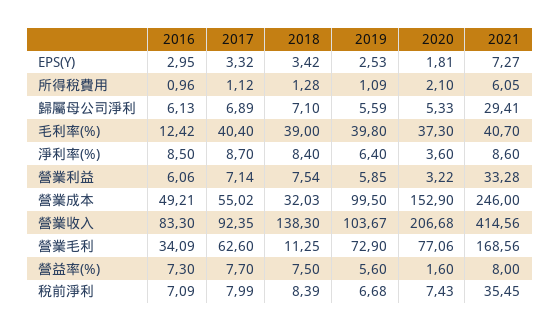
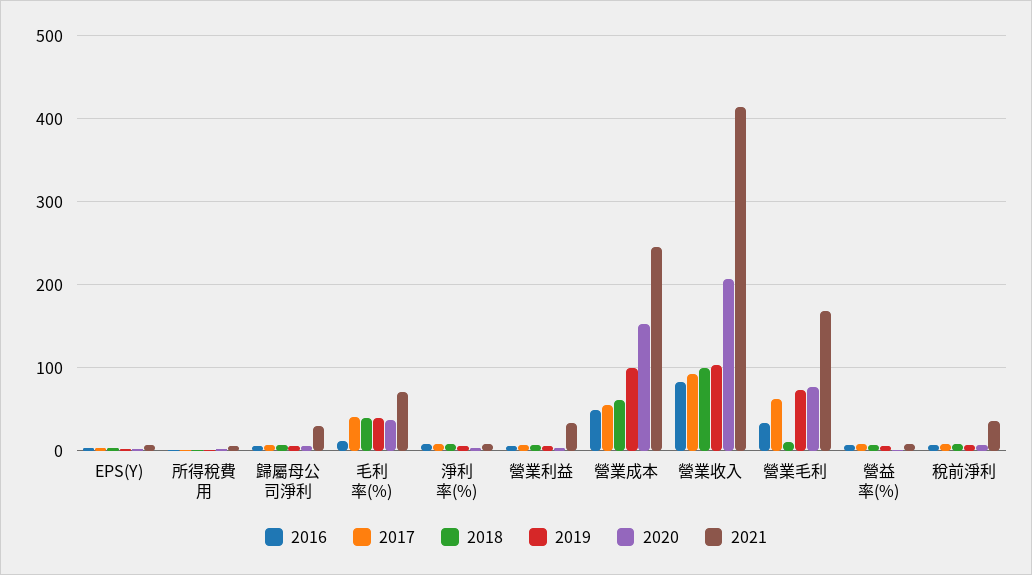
  {
    "2016": {
      "EPS(Y)": 2.95,
      "所得稅費用": 0.96,
      "歸屬母公司淨利": 6.13,
      "毛利率(%)": 12.42,
      "淨利率(%)": 8.5,
      "營業利益": 6.06,
      "營業成本": 49.21,
      "營業收入": 83.3,
      "營業毛利": 34.09,
      "營益率(%)": 7.3,
      "稅前淨利": 7.09
    },
    "2017": {
      "EPS(Y)": 3.32,
      "所得稅費用": 1.12,
      "歸屬母公司淨利": 6.89,
      "毛利率(%)": 40.4,
      "淨利率(%)": 8.7,
      "營業利益": 7.14,
      "營業成本": 55.02,
      "營業收入": 92.35,
      "營業毛利": 62.6,
      "營益率(%)": 7.7,
      "稅前淨利": 7.99
    },
    "2018": {
      "EPS(Y)": 3.42,
      "所得稅費用": 1.28,
      "歸屬母公司淨利": 7.1,
      "毛利率(%)": 39,
      "淨利率(%)": 8.4,
      "營業利益": 7.54,
-     "營業成本": 32.03,
+     "營業成本": 60,
-     "營業收入": 138.3,
+     "營業收入": 100,
      "營業毛利": 11.25,
      "營益率(%)": 7.5,
      "稅前淨利": 8.39
    },
    "2019": {
      "EPS(Y)": 2.53,
      "所得稅費用": 1.09,
      "歸屬母公司淨利": 5.59,
      "毛利率(%)": 39.8,
      "淨利率(%)": 6.4,
      "營業利益": 5.85,
      "營業成本": 99.5,
      "營業收入": 103.67,
      "營業毛利": 72.9,
      "營益率(%)": 5.6,
      "稅前淨利": 6.68
    },
    "2020": {
      "EPS(Y)": 1.81,
      "所得稅費用": 2.1,
      "歸屬母公司淨利": 5.33,
      "毛利率(%)": 37.3,
      "淨利率(%)": 3.6,
      "營業利益": 3.22,
      "營業成本": 152.9,
      "營業收入": 206.68,
      "營業毛利": 77.06,
      "營益率(%)": 1.6,
      "稅前淨利": 7.43
    },
    "2021": {
      "EPS(Y)": 7.27,
      "所得稅費用": 6.05,
      "歸屬母公司淨利": 29.41,
-     "毛利率(%)": 40.7,
+     "毛利率(%)": 70,
      "淨利率(%)": 8.6,
      "營業利益": 33.28,
      "營業成本": 246,
      "營業收入": 414.56,
      "營業毛利": 168.56,
      "營益率(%)": 8,
      "稅前淨利": 35.45
    }
  }

